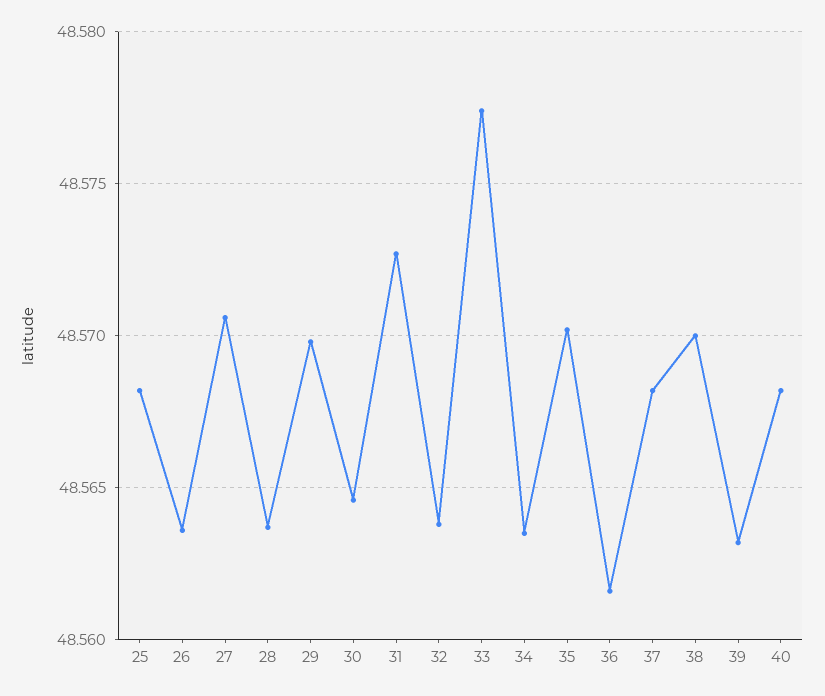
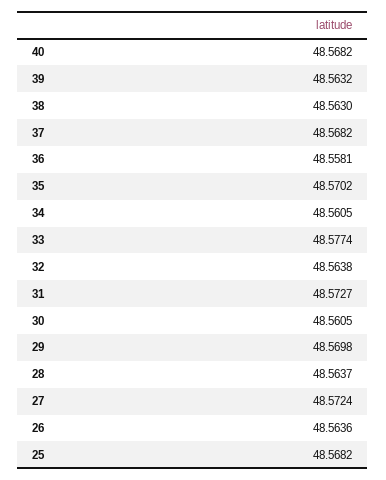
  {
    "25": 48.5682,
    "26": 48.5636,
-   "27": 48.5705,
+   "27": 48.5724,
    "28": 48.5637,
    "29": 48.5698,
-   "30": 48.5645,
+   "30": 48.5605,
    "31": 48.5727,
    "32": 48.5638,
    "33": 48.5774,
-   "34": 48.5635,
+   "34": 48.5605,
    "35": 48.5702,
-   "36": 48.5615,
+   "36": 48.5581,
    "37": 48.5682,
-   "38": 48.57,
+   "38": 48.563,
    "39": 48.5632,
    "40": 48.5682
  }

